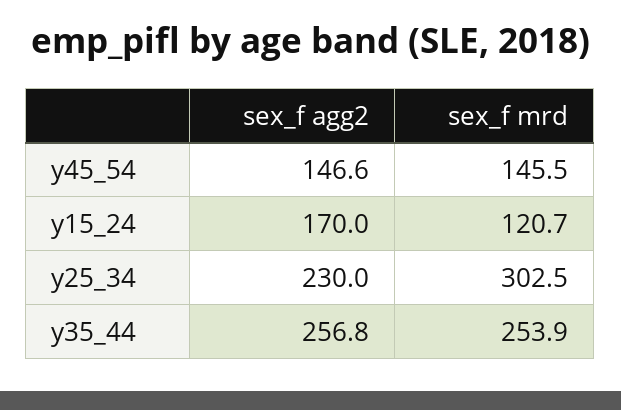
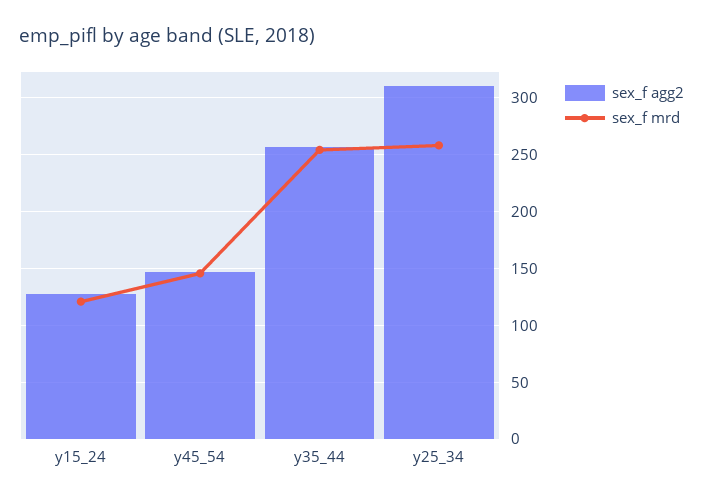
  {
    "sex_f agg2": {
      "y45_54": 146.6,
-     "y15_24": 170,
+     "y15_24": 130,
-     "y25_34": 230,
+     "y25_34": 310,
      "y35_44": 256.8
    },
    "sex_f mrd": {
      "y45_54": 145.5,
      "y15_24": 120.7,
-     "y25_34": 302.5,
+     "y25_34": 260,
      "y35_44": 253.9
    }
  }

